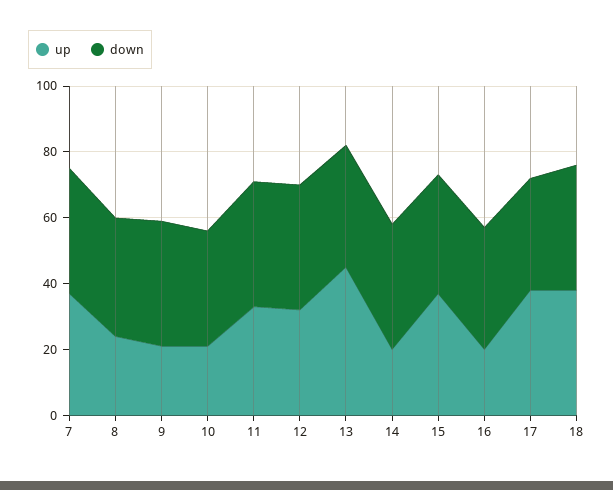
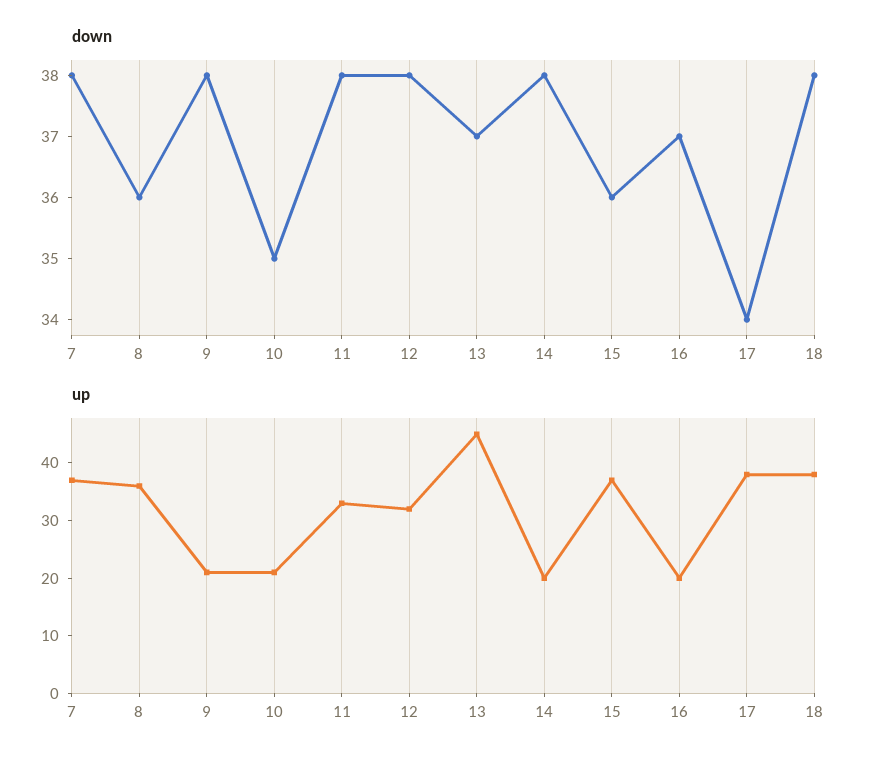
  {
    "up": {
      "7": 35,
-     "8": 25,
+     "8": 35,
      "9": 20,
      "10": 20,
      "11": 35,
      "12": 30,
      "13": 45,
      "14": 20,
      "15": 35,
      "16": 20,
      "17": 40,
      "18": 40
    },
    "down": {
      "7": 38,
      "8": 36,
      "9": 38,
      "10": 35,
      "11": 38,
      "12": 38,
      "13": 37,
      "14": 38,
      "15": 36,
      "16": 37,
      "17": 34,
      "18": 38
    }
  }

